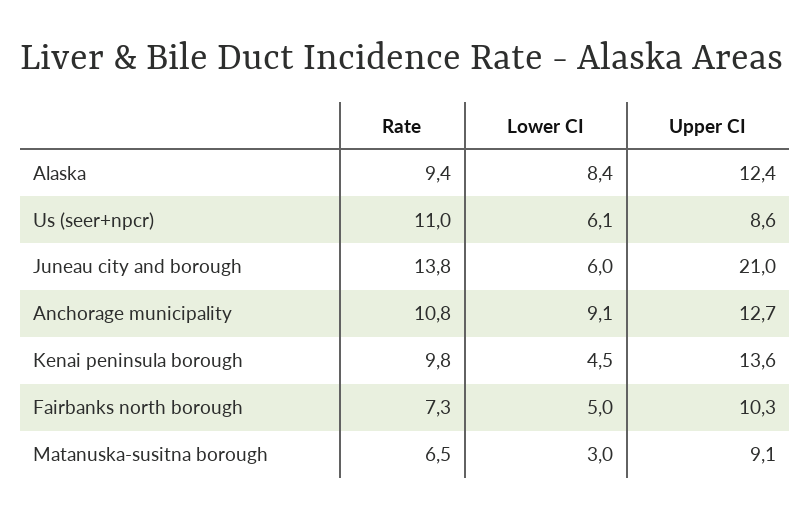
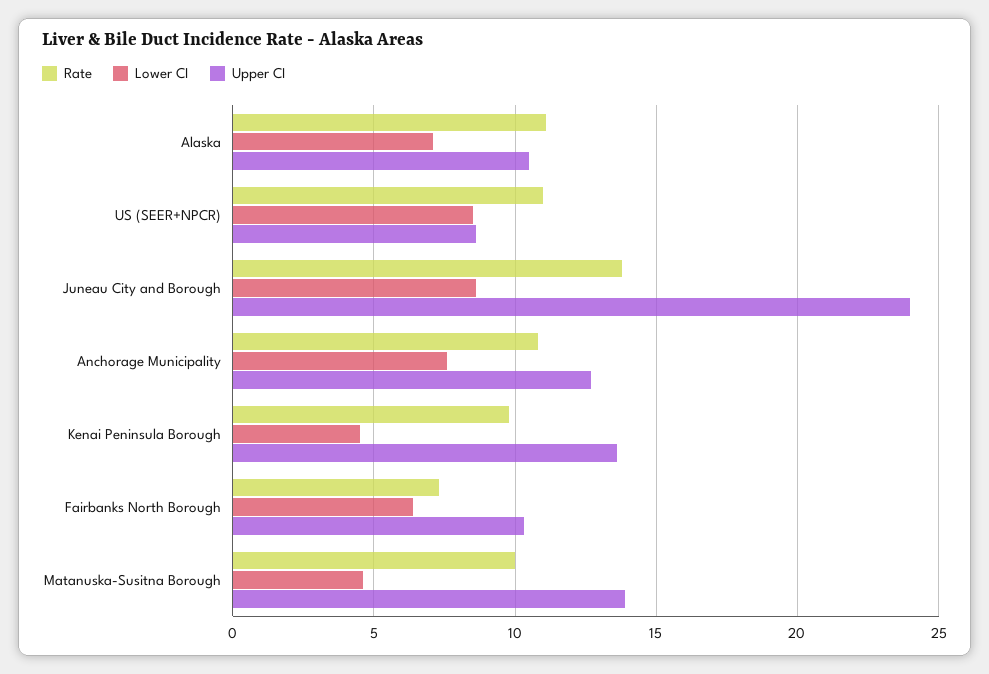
  {
    "Rate": {
-     "Alaska": 9.4,
+     "Alaska": 11,
      "Us (seer+npcr)": 11,
      "Juneau city and borough": 13.8,
      "Anchorage municipality": 10.8,
      "Kenai peninsula borough": 9.8,
      "Fairbanks north borough": 7.3,
-     "Matanuska-susitna borough": 6.5
+     "Matanuska-susitna borough": 10
    },
    "Lower CI": {
-     "Alaska": 8.4,
+     "Alaska": 7,
-     "Us (seer+npcr)": 6.1,
+     "Us (seer+npcr)": 8.5,
-     "Juneau city and borough": 6,
+     "Juneau city and borough": 8.5,
-     "Anchorage municipality": 9.1,
+     "Anchorage municipality": 7.5,
      "Kenai peninsula borough": 4.5,
-     "Fairbanks north borough": 5,
+     "Fairbanks north borough": 6.5,
-     "Matanuska-susitna borough": 3
+     "Matanuska-susitna borough": 4.5
    },
    "Upper CI": {
-     "Alaska": 12.4,
+     "Alaska": 10.5,
      "Us (seer+npcr)": 8.6,
-     "Juneau city and borough": 21,
+     "Juneau city and borough": 24,
      "Anchorage municipality": 12.7,
      "Kenai peninsula borough": 13.6,
      "Fairbanks north borough": 10.3,
-     "Matanuska-susitna borough": 9.1
+     "Matanuska-susitna borough": 14
    }
  }

